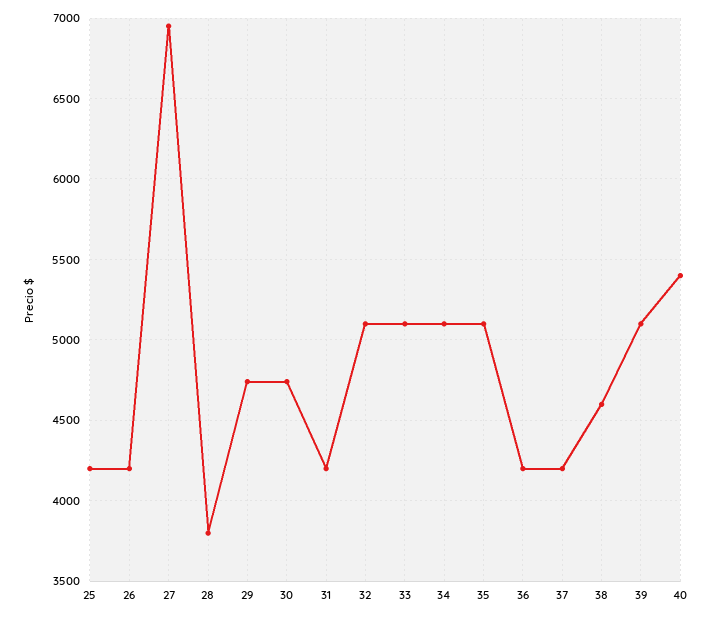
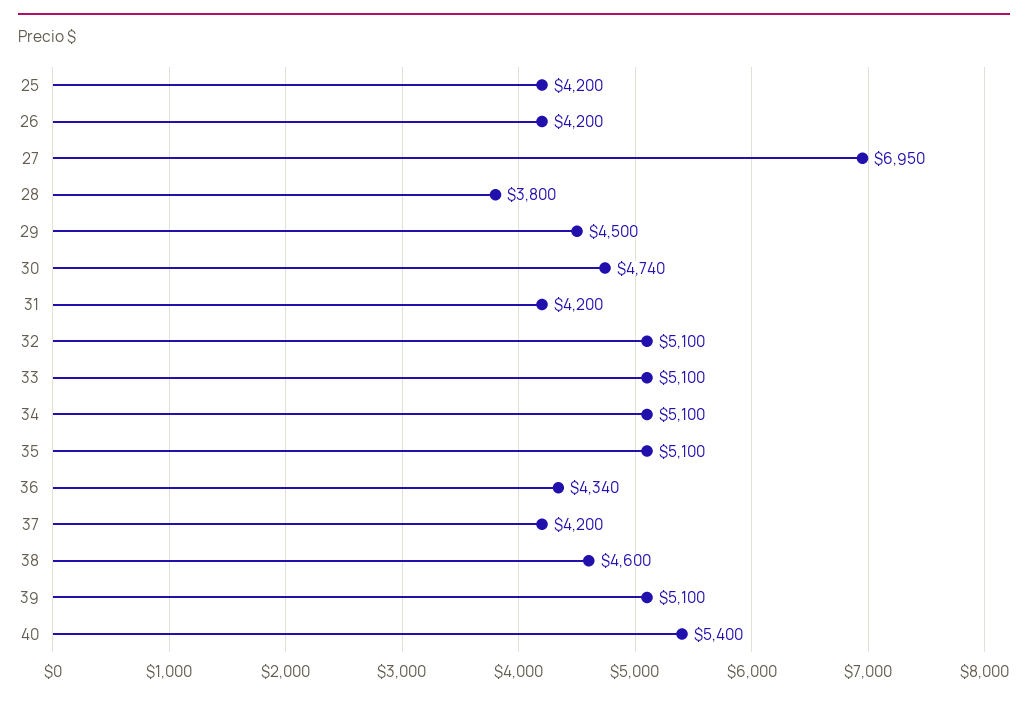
  {
    "25": 4200,
    "26": 4200,
    "27": 6950,
    "28": 3800,
-   "29": 4750,
+   "29": 4500,
    "30": 4740,
    "31": 4200,
    "32": 5100,
    "33": 5100,
    "34": 5100,
    "35": 5100,
-   "36": 4200,
+   "36": 4340,
    "37": 4200,
    "38": 4600,
    "39": 5100,
    "40": 5400
  }

